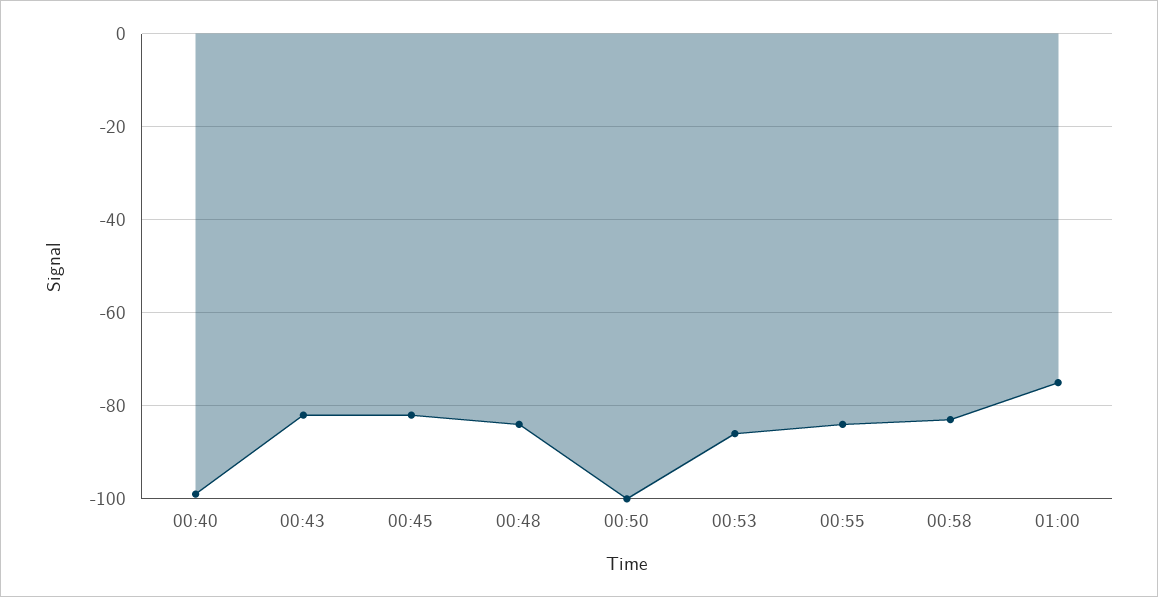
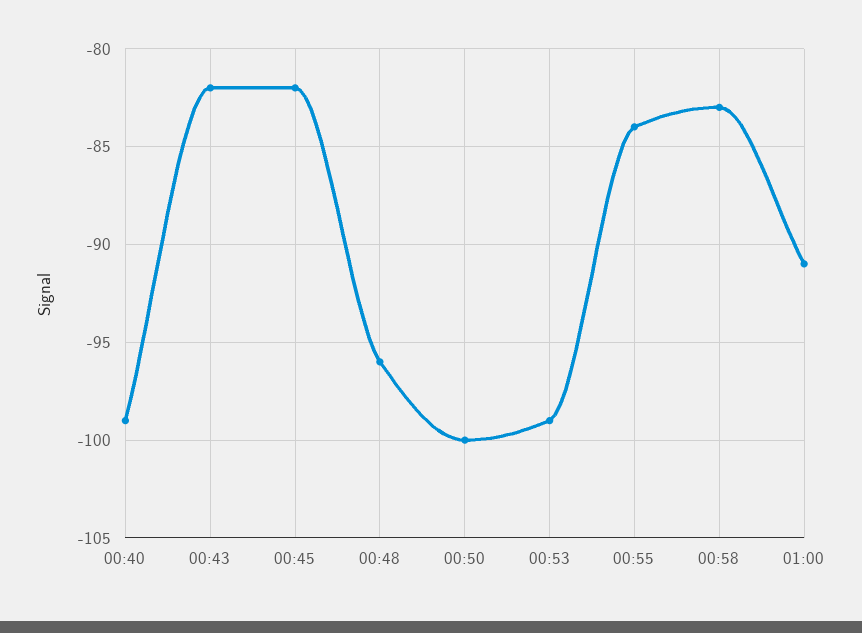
  {
    "00:40": -99,
    "00:43": -82,
    "00:45": -82,
-   "00:48": -85,
+   "00:48": -96,
    "00:50": -100,
-   "00:53": -85,
+   "00:53": -99,
    "00:55": -84,
    "00:58": -83,
-   "01:00": -75
+   "01:00": -91
  }

